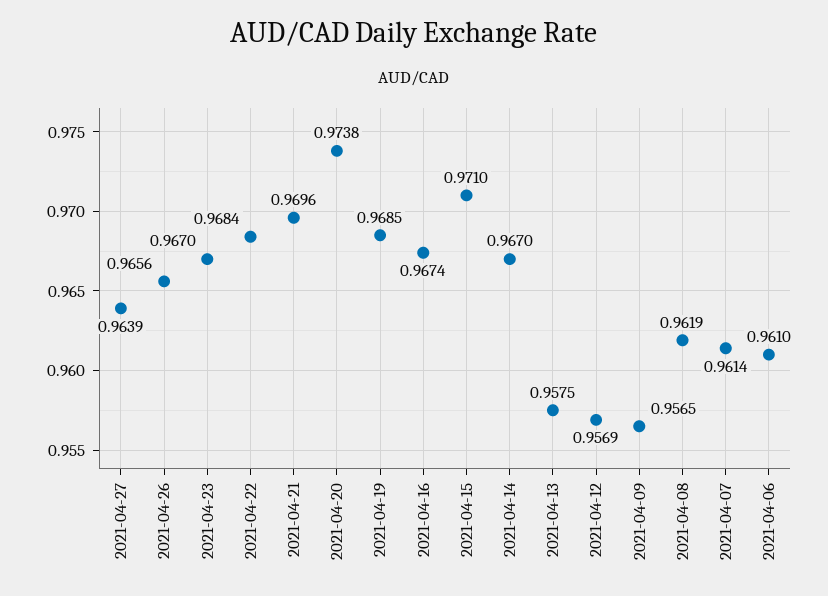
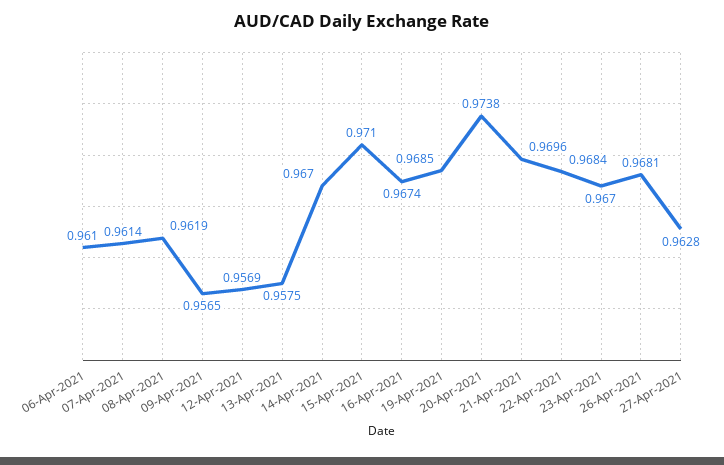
  {
-   "2021-04-27": 0.9639,
+   "2021-04-27": 0.9628,
-   "2021-04-26": 0.9656,
+   "2021-04-26": 0.9681,
    "2021-04-23": 0.967,
    "2021-04-22": 0.9684,
    "2021-04-21": 0.9696,
    "2021-04-20": 0.9738,
    "2021-04-19": 0.9685,
    "2021-04-16": 0.9674,
    "2021-04-15": 0.971,
    "2021-04-14": 0.967,
    "2021-04-13": 0.9575,
    "2021-04-12": 0.9569,
    "2021-04-09": 0.9565,
    "2021-04-08": 0.9619,
    "2021-04-07": 0.9614,
    "2021-04-06": 0.961
  }

